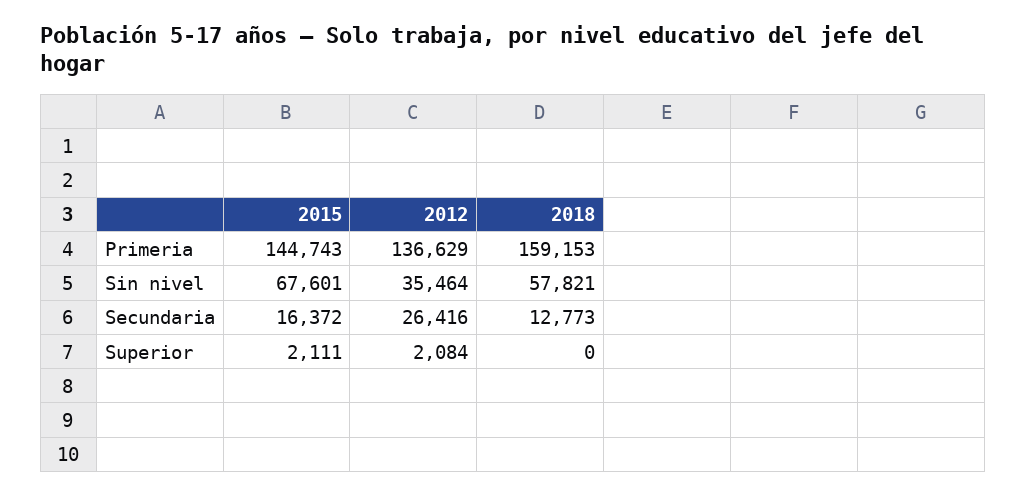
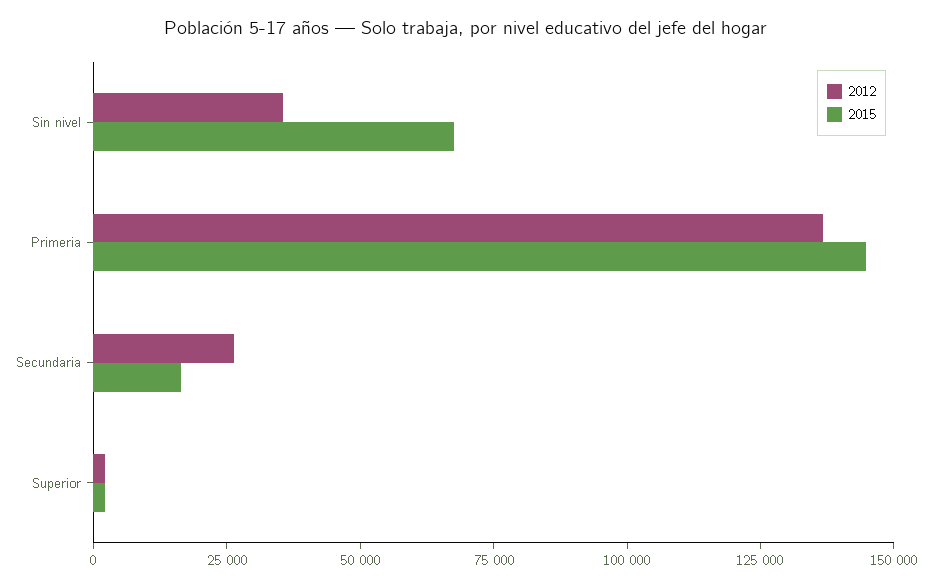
  {
    "2015": {
      "Primeria": 144743,
      "Sin nivel": 67601,
      "Secundaria": 16372,
      "Superior": 2111
    },
    "2012": {
      "Primeria": 136629,
      "Sin nivel": 35464,
      "Secundaria": 26416,
      "Superior": 2084
-   },
+   }
-   "2018": {
-     "Primeria": 159153,
-     "Sin nivel": 57821,
-     "Secundaria": 12773,
-     "Superior": 0
-   }
  }

